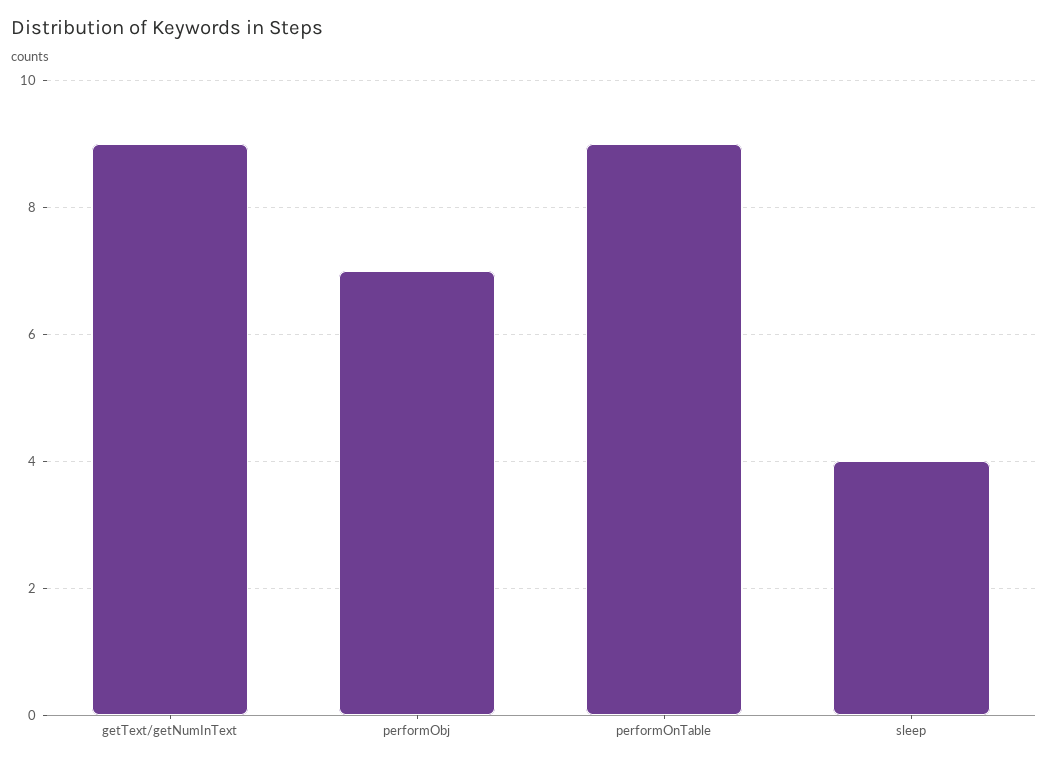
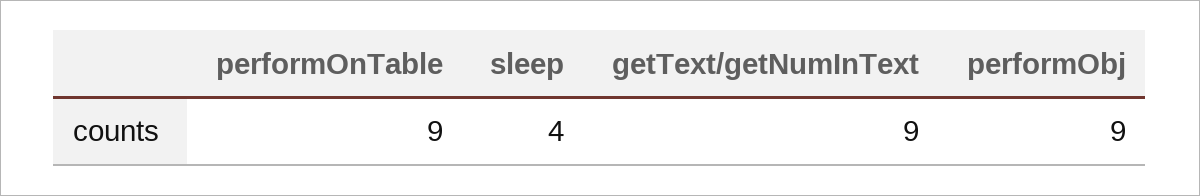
  {
    "getText/getNumInText": 9,
-   "performObj": 7,
+   "performObj": 9,
    "performOnTable": 9,
    "sleep": 4
  }

